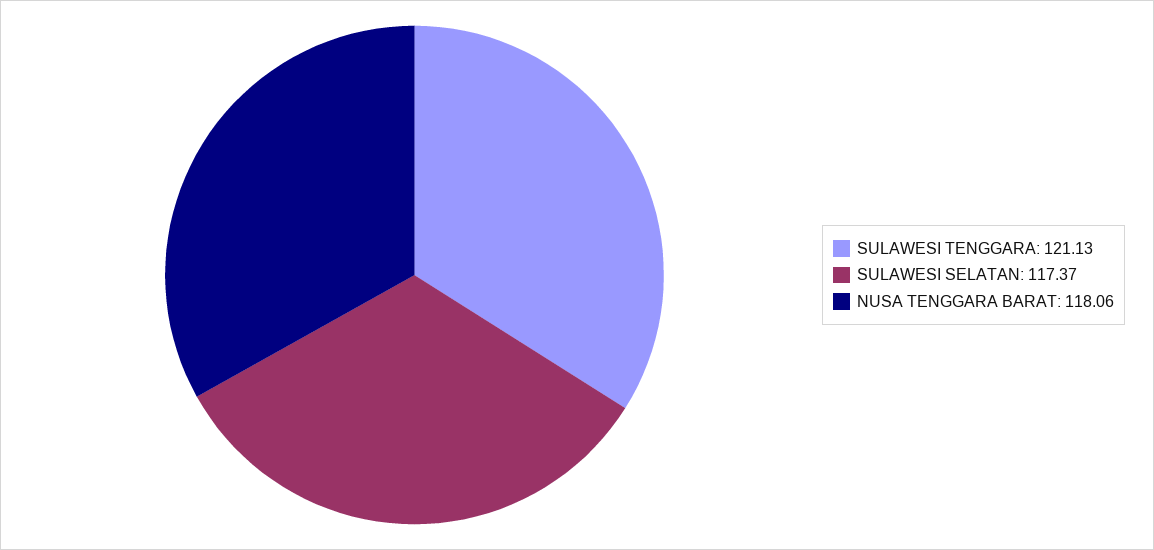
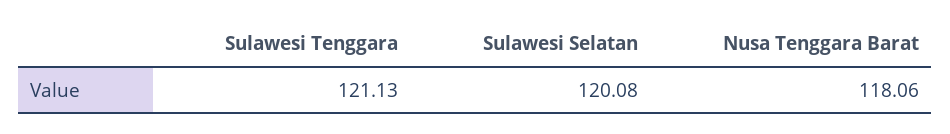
  {
    "SULAWESI TENGGARA": 121.13,
-   "SULAWESI SELATAN": 117.37,
+   "SULAWESI SELATAN": 120.08,
    "NUSA TENGGARA BARAT": 118.06
  }

